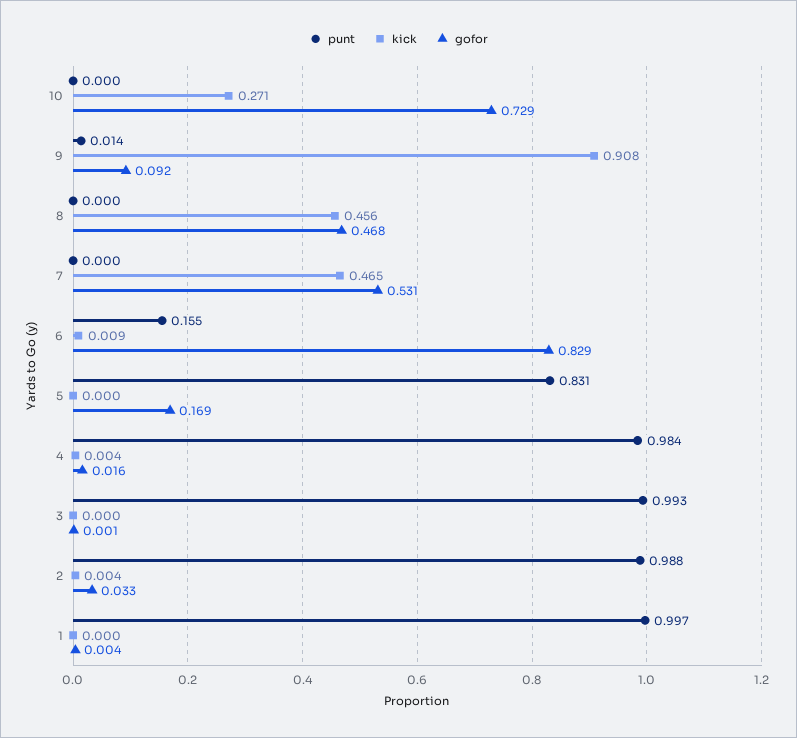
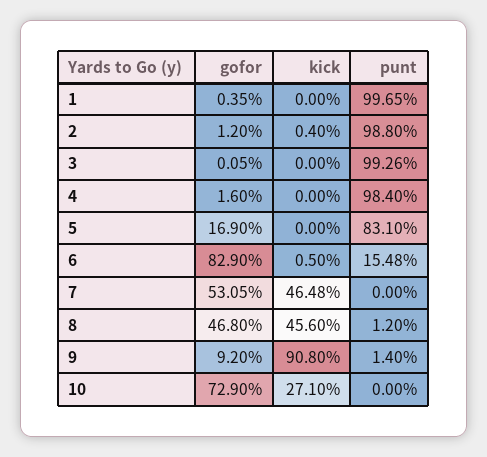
  {
    "punt": {
      "10": 0,
      "9": 0.014,
-     "8": 0,
+     "8": 0.012,
      "7": 0,
      "6": 0.1548,
      "5": 0.831,
      "4": 0.984,
      "3": 0.9926,
      "2": 0.988,
      "1": 0.9965
    },
    "kick": {
      "10": 0.271,
      "9": 0.908,
      "8": 0.456,
      "7": 0.4648,
-     "6": 0.009,
+     "6": 0.005,
      "5": 0,
-     "4": 0.004,
+     "4": 0,
      "3": 0,
      "2": 0.004,
      "1": 0
    },
    "gofor": {
      "10": 0.729,
      "9": 0.092,
      "8": 0.468,
      "7": 0.5305,
      "6": 0.829,
      "5": 0.169,
      "4": 0.016,
      "3": 0.0005,
-     "2": 0.033,
+     "2": 0.012,
      "1": 0.0035
    }
  }

